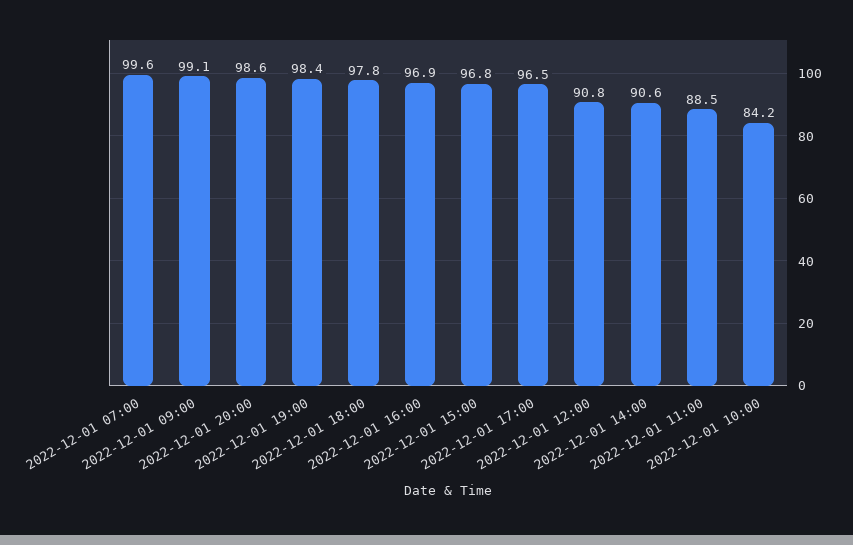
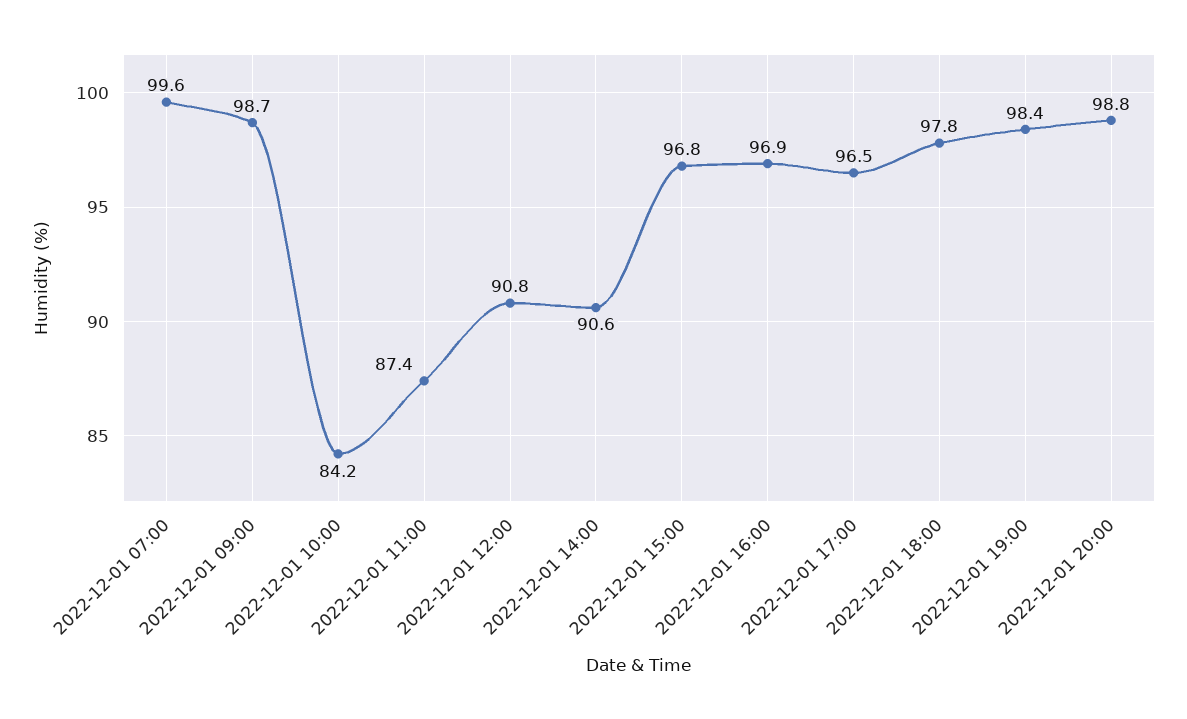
  {
    "2022-12-01 07:00": 99.6,
-   "2022-12-01 09:00": 99.1,
+   "2022-12-01 09:00": 98.7,
-   "2022-12-01 20:00": 98.6,
+   "2022-12-01 20:00": 98.8,
    "2022-12-01 19:00": 98.4,
    "2022-12-01 18:00": 97.8,
    "2022-12-01 16:00": 96.9,
    "2022-12-01 15:00": 96.8,
    "2022-12-01 17:00": 96.5,
    "2022-12-01 12:00": 90.8,
    "2022-12-01 14:00": 90.6,
-   "2022-12-01 11:00": 88.5,
+   "2022-12-01 11:00": 87.4,
    "2022-12-01 10:00": 84.2
  }

